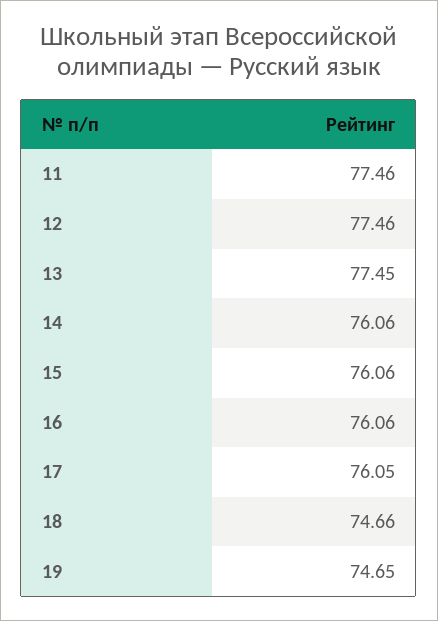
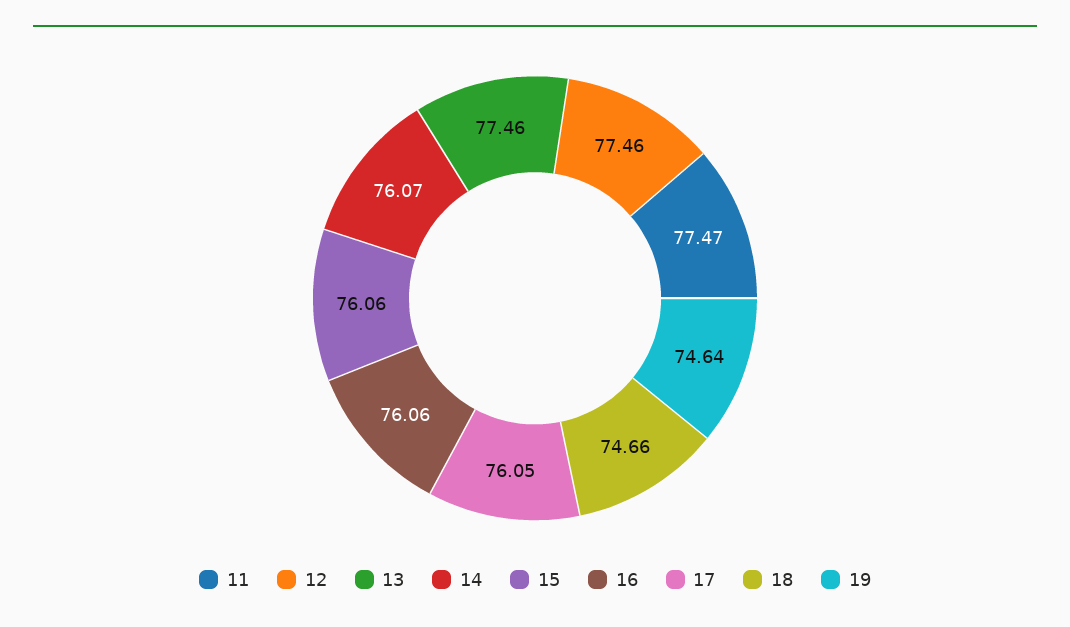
  {
-   "11": 77.46,
+   "11": 77.47,
    "12": 77.46,
-   "13": 77.45,
+   "13": 77.46,
-   "14": 76.06,
+   "14": 76.07,
    "15": 76.06,
    "16": 76.06,
    "17": 76.05,
    "18": 74.66,
-   "19": 74.65
+   "19": 74.64
  }

